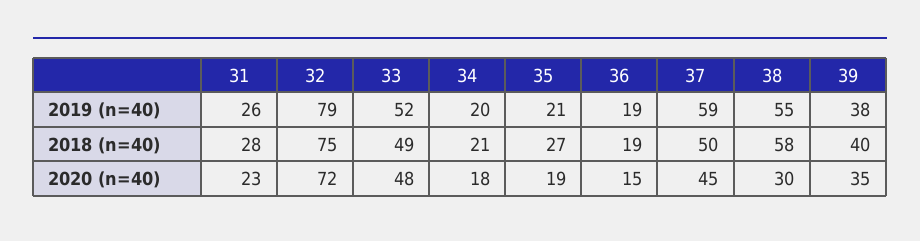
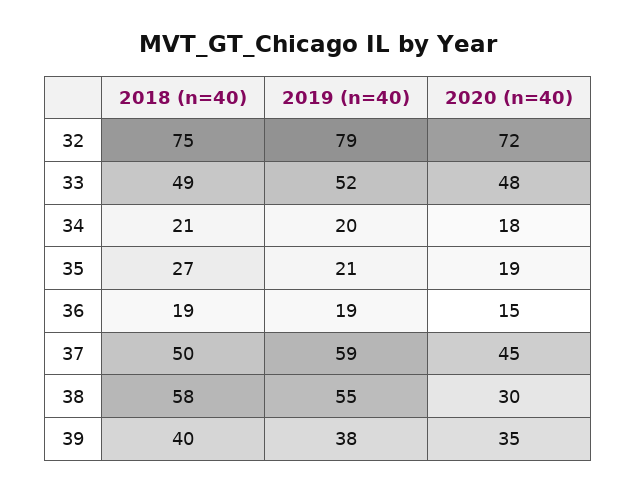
  {
-   "31": {
-     "2019 (n=40)": 26,
-     "2018 (n=40)": 28,
-     "2020 (n=40)": 23
-   },
    "32": {
      "2019 (n=40)": 79,
      "2018 (n=40)": 75,
      "2020 (n=40)": 72
    },
    "33": {
      "2019 (n=40)": 52,
      "2018 (n=40)": 49,
      "2020 (n=40)": 48
    },
    "34": {
      "2019 (n=40)": 20,
      "2018 (n=40)": 21,
      "2020 (n=40)": 18
    },
    "35": {
      "2019 (n=40)": 21,
      "2018 (n=40)": 27,
      "2020 (n=40)": 19
    },
    "36": {
      "2019 (n=40)": 19,
      "2018 (n=40)": 19,
      "2020 (n=40)": 15
    },
    "37": {
      "2019 (n=40)": 59,
      "2018 (n=40)": 50,
      "2020 (n=40)": 45
    },
    "38": {
      "2019 (n=40)": 55,
      "2018 (n=40)": 58,
      "2020 (n=40)": 30
    },
    "39": {
      "2019 (n=40)": 38,
      "2018 (n=40)": 40,
      "2020 (n=40)": 35
    }
  }

